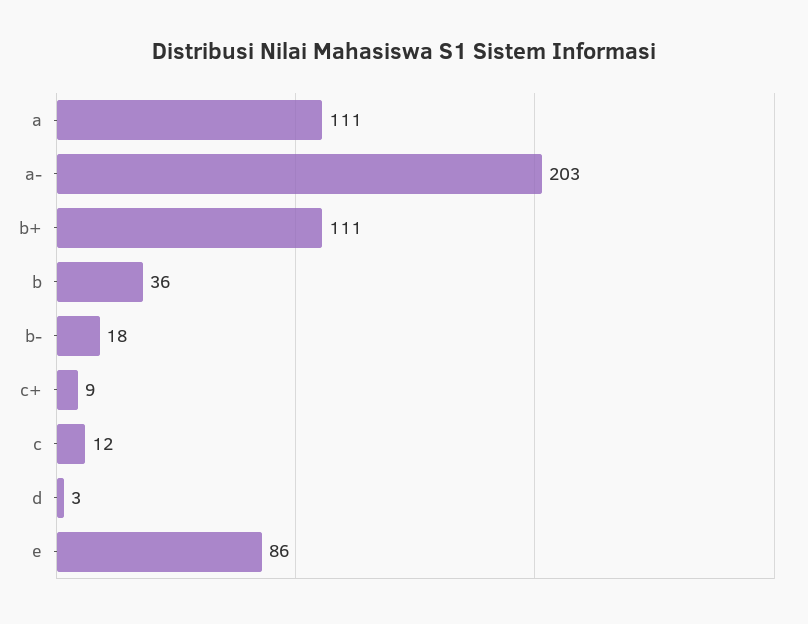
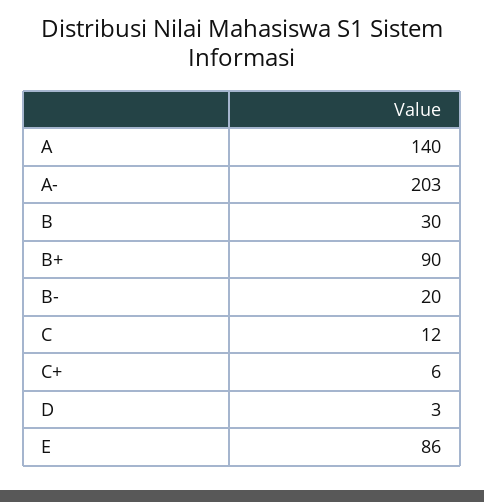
  {
-   "a": 111,
+   "a": 140,
    "a-": 203,
-   "b+": 111,
+   "b+": 90,
-   "b": 36,
+   "b": 30,
-   "b-": 18,
+   "b-": 20,
-   "c+": 9,
+   "c+": 6,
    "c": 12,
    "d": 3,
    "e": 86
  }

